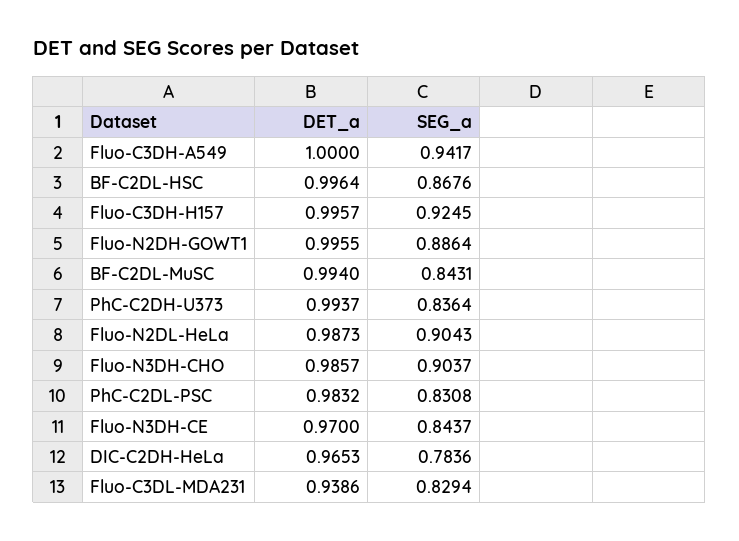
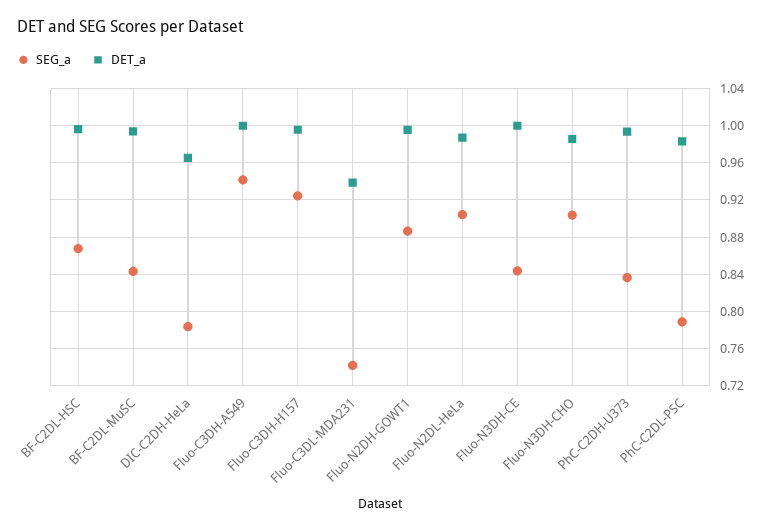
  {
    "DET_a": {
      "Fluo-C3DH-A549": 1,
      "BF-C2DL-HSC": 0.9964,
      "Fluo-C3DH-H157": 0.9957,
      "Fluo-N2DH-GOWT1": 0.9955,
      "BF-C2DL-MuSC": 0.994,
      "PhC-C2DH-U373": 0.9937,
      "Fluo-N2DL-HeLa": 0.9873,
      "Fluo-N3DH-CHO": 0.9857,
      "PhC-C2DL-PSC": 0.9832,
-     "Fluo-N3DH-CE": 0.97,
+     "Fluo-N3DH-CE": 1,
      "DIC-C2DH-HeLa": 0.9653,
      "Fluo-C3DL-MDA231": 0.9386
    },
    "SEG_a": {
      "Fluo-C3DH-A549": 0.9417,
      "BF-C2DL-HSC": 0.8676,
      "Fluo-C3DH-H157": 0.9245,
      "Fluo-N2DH-GOWT1": 0.8864,
      "BF-C2DL-MuSC": 0.8431,
      "PhC-C2DH-U373": 0.8364,
      "Fluo-N2DL-HeLa": 0.9043,
      "Fluo-N3DH-CHO": 0.9037,
-     "PhC-C2DL-PSC": 0.8308,
+     "PhC-C2DL-PSC": 0.79,
      "Fluo-N3DH-CE": 0.8437,
      "DIC-C2DH-HeLa": 0.7836,
-     "Fluo-C3DL-MDA231": 0.8294
+     "Fluo-C3DL-MDA231": 0.74
    }
  }

